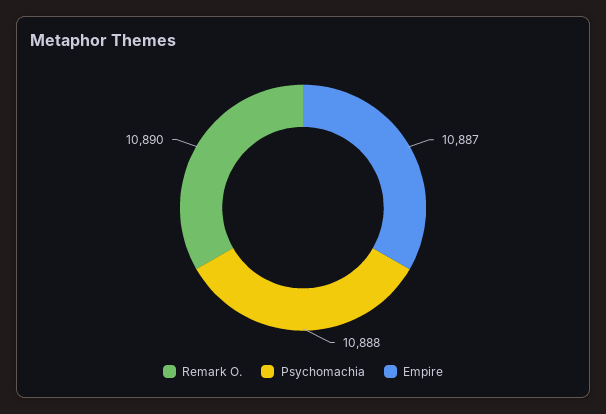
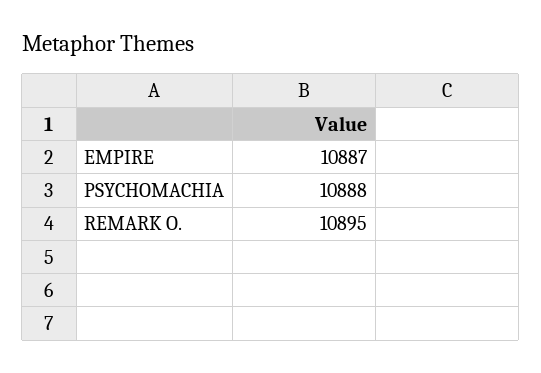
  {
-   "Remark O.": 10890,
+   "Remark O.": 10895,
    "Psychomachia": 10888,
    "Empire": 10887
  }

